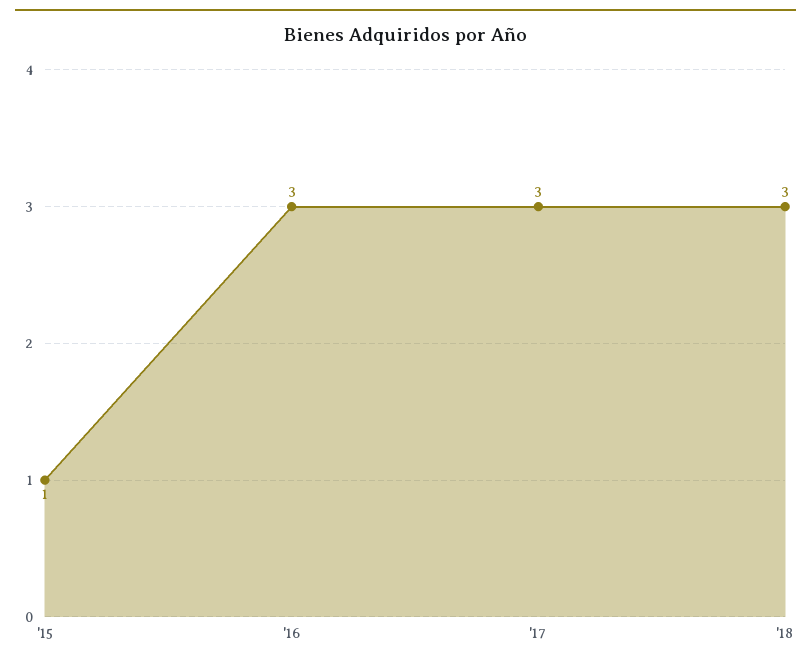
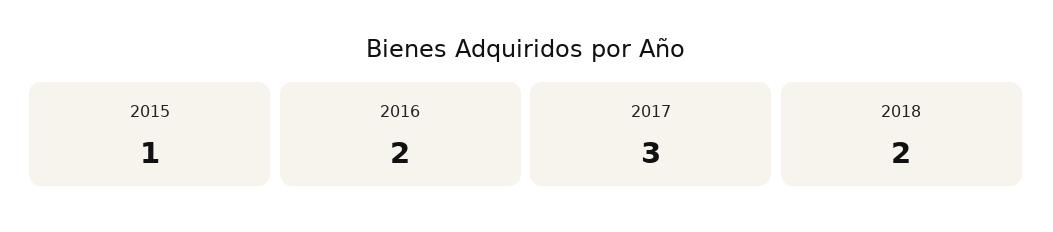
  {
    "'15": 1,
-   "'16": 3,
+   "'16": 2,
    "'17": 3,
-   "'18": 3
+   "'18": 2
  }

